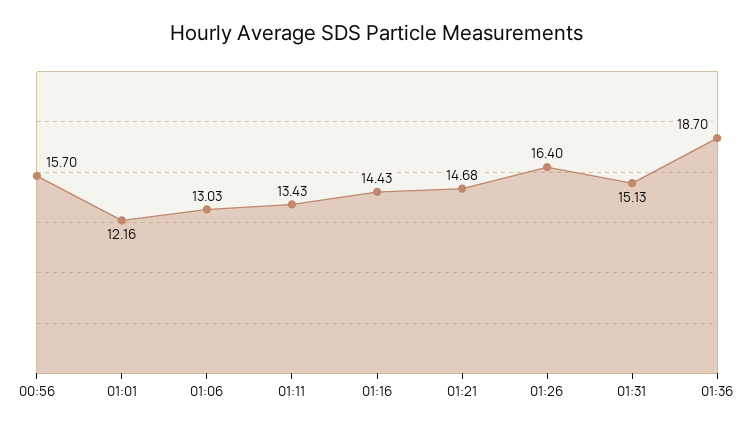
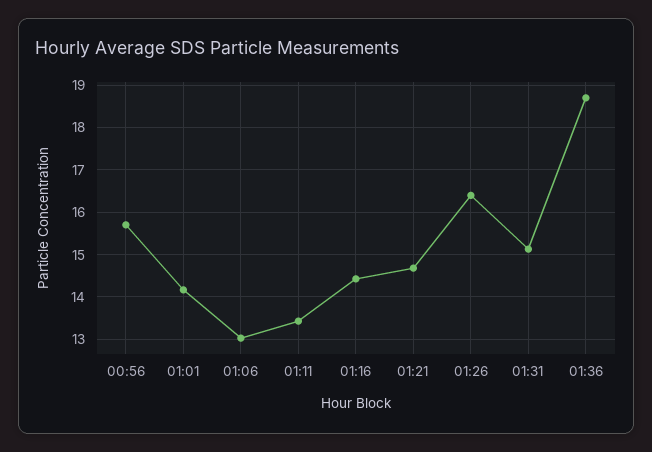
  {
    "00:56": 15.7,
-   "01:01": 12.16,
+   "01:01": 14.2,
    "01:06": 13.03,
    "01:11": 13.43,
    "01:16": 14.43,
    "01:21": 14.68,
    "01:26": 16.4,
    "01:31": 15.13,
    "01:36": 18.7
  }

